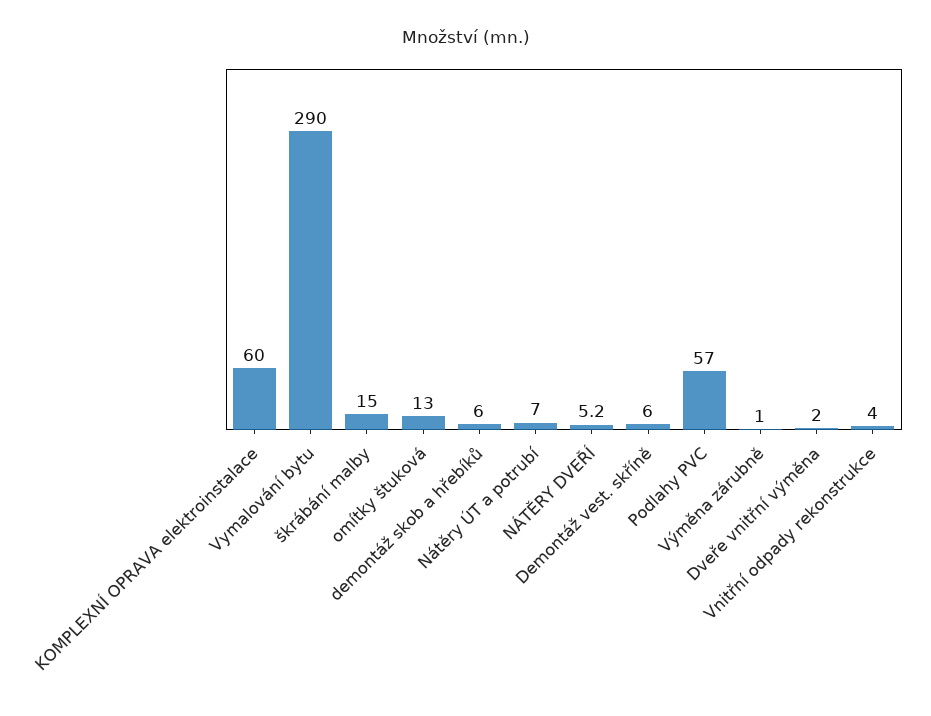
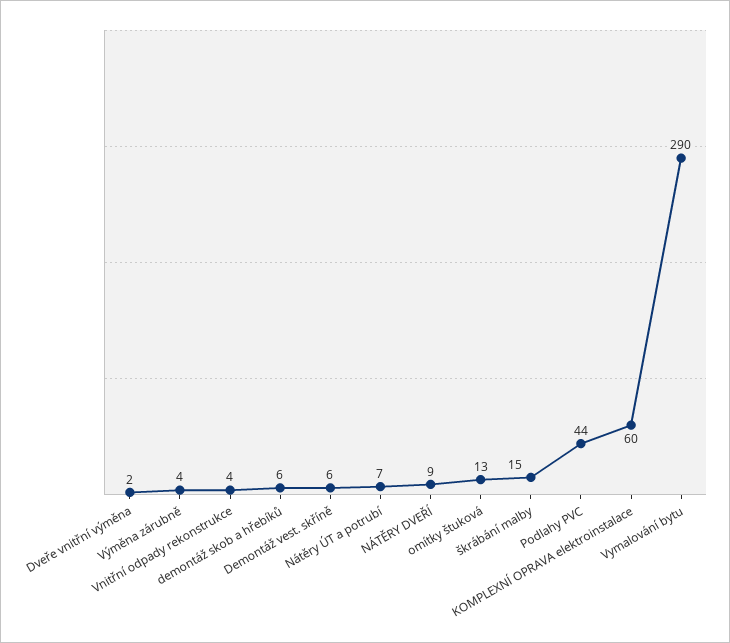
  {
    "KOMPLEXNÍ OPRAVA elektroinstalace": 60,
    "Vymalování bytu": 290,
    "škrábání malby": 15,
    "omítky štuková": 13,
    "demontáž skob a hřebíků": 6,
    "Nátěry ÚT a potrubí": 7,
-   "NÁTĚRY DVEŘÍ": 5.2,
+   "NÁTĚRY DVEŘÍ": 9,
    "Demontáž vest. skříně": 6,
-   "Podlahy PVC": 57,
+   "Podlahy PVC": 44,
-   "Výměna zárubně": 1,
+   "Výměna zárubně": 4,
    "Dveře vnitřní výměna": 2,
    "Vnitřní odpady rekonstrukce": 4
  }

